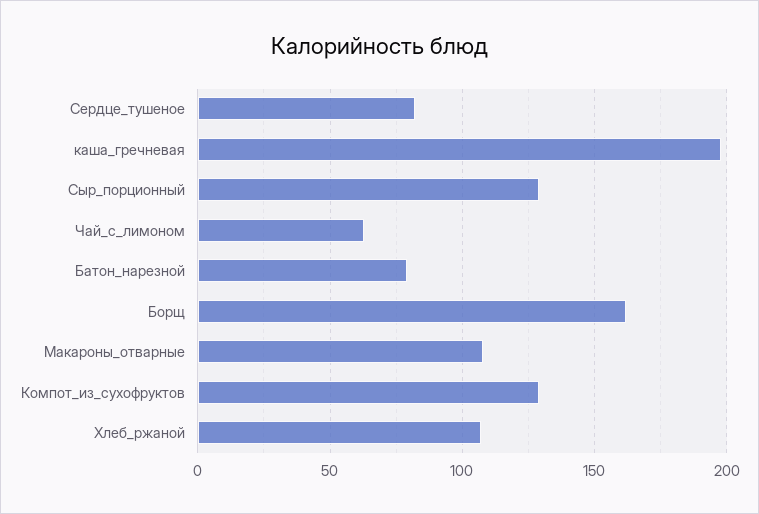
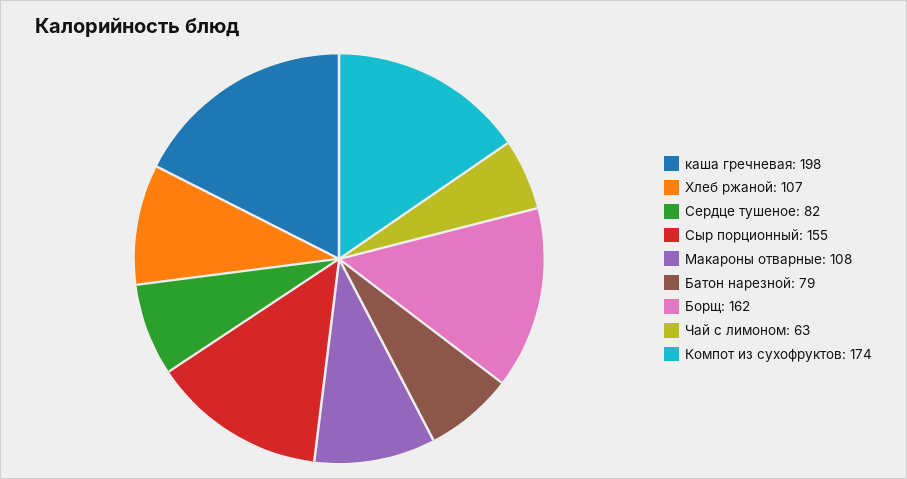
  {
    "Сердце_тушеное": 82,
    "каша_гречневая": 198,
-   "Сыр_порционный": 130,
+   "Сыр_порционный": 155,
    "Чай_с_лимоном": 63,
    "Батон_нарезной": 79,
    "Борщ": 162,
    "Макароны_отварные": 108,
-   "Компот_из_сухофруктов": 130,
+   "Компот_из_сухофруктов": 174,
    "Хлеб_ржаной": 107
  }

